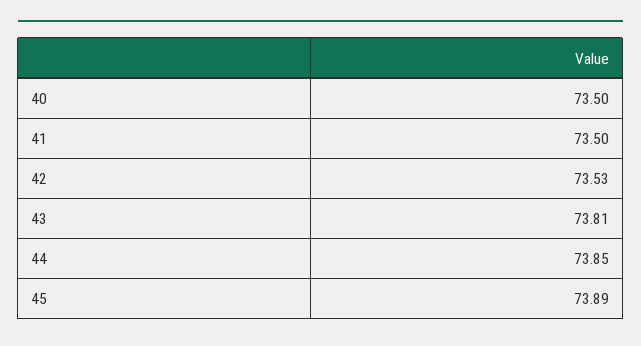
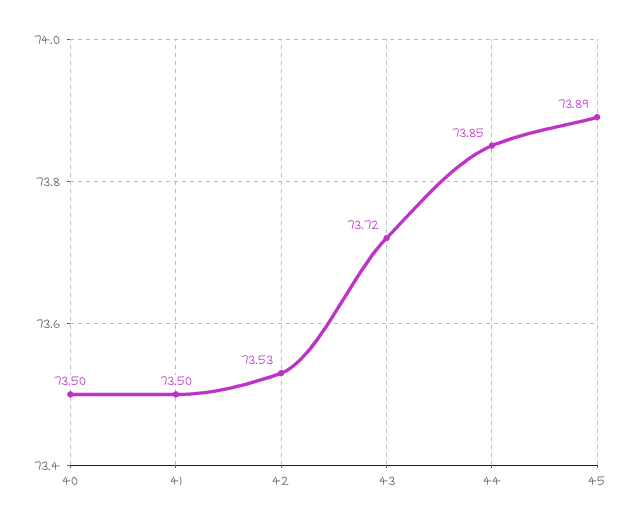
  {
    "40": 73.5,
    "41": 73.5,
    "42": 73.53,
-   "43": 73.81,
+   "43": 73.72,
    "44": 73.85,
    "45": 73.89
  }

